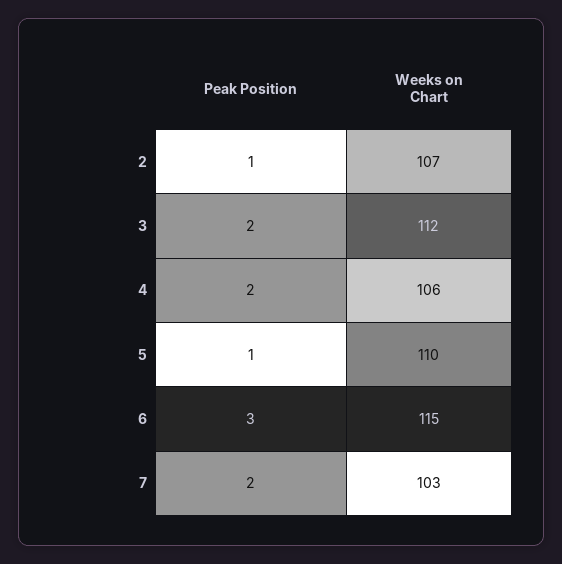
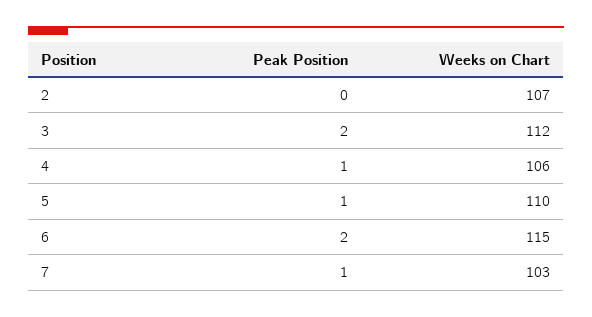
  {
    "Peak Position": {
-     "2": 1,
+     "2": 0,
      "3": 2,
-     "4": 2,
+     "4": 1,
      "5": 1,
-     "6": 3,
+     "6": 2,
-     "7": 2
+     "7": 1
    },
    "Weeks on Chart": {
      "2": 107,
      "3": 112,
      "4": 106,
      "5": 110,
      "6": 115,
      "7": 103
    }
  }

